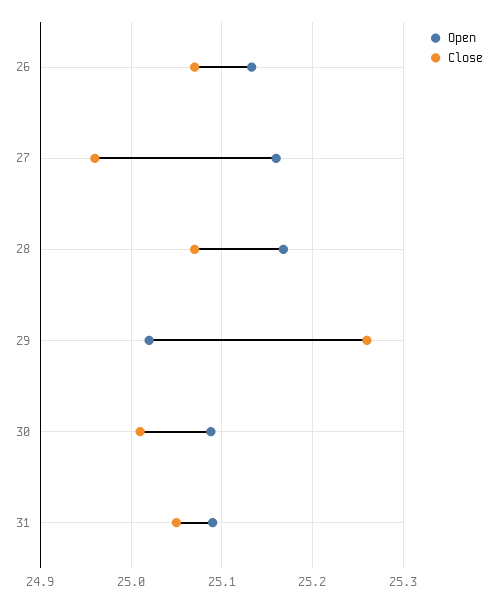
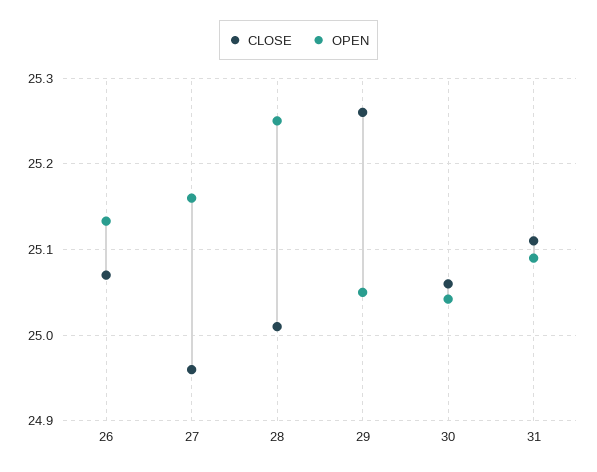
  {
    "Open": {
      "26": 25.13,
      "27": 25.16,
-     "28": 25.17,
+     "28": 25.25,
-     "29": 25.02,
+     "29": 25.05,
-     "30": 25.09,
+     "30": 25.04,
      "31": 25.09
    },
    "Close": {
      "26": 25.07,
      "27": 24.96,
-     "28": 25.07,
+     "28": 25.01,
      "29": 25.26,
-     "30": 25.01,
+     "30": 25.06,
-     "31": 25.05
+     "31": 25.11
    }
  }

